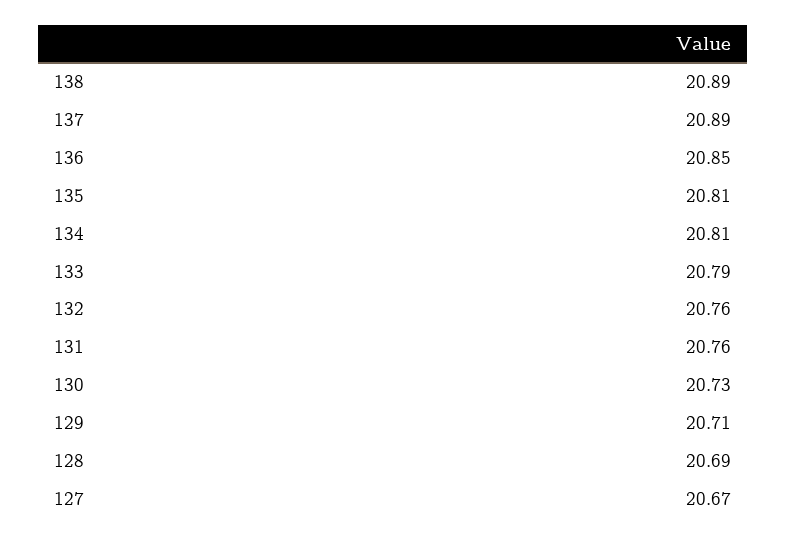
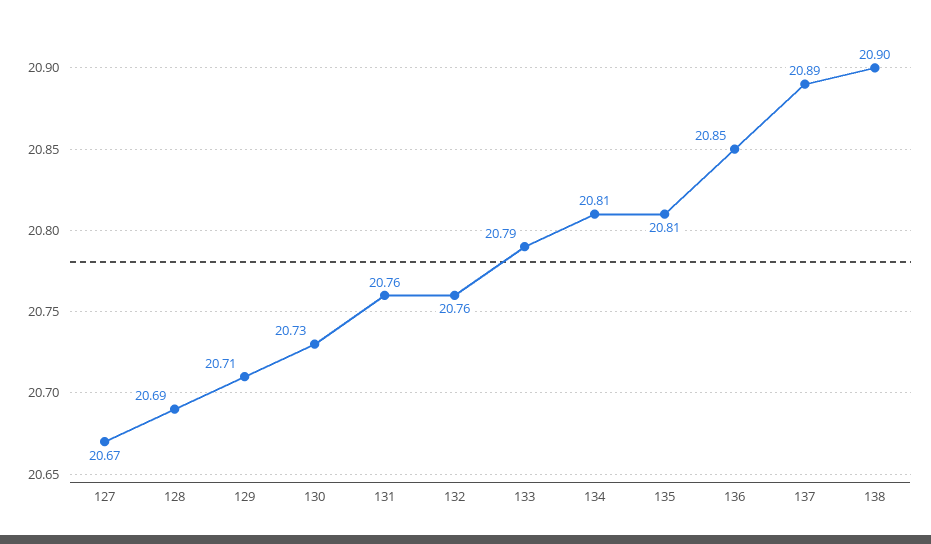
  {
-   "138": 20.89,
+   "138": 20.9,
    "137": 20.89,
    "136": 20.85,
    "135": 20.81,
    "134": 20.81,
    "133": 20.79,
    "132": 20.76,
    "131": 20.76,
    "130": 20.73,
    "129": 20.71,
    "128": 20.69,
    "127": 20.67
  }

